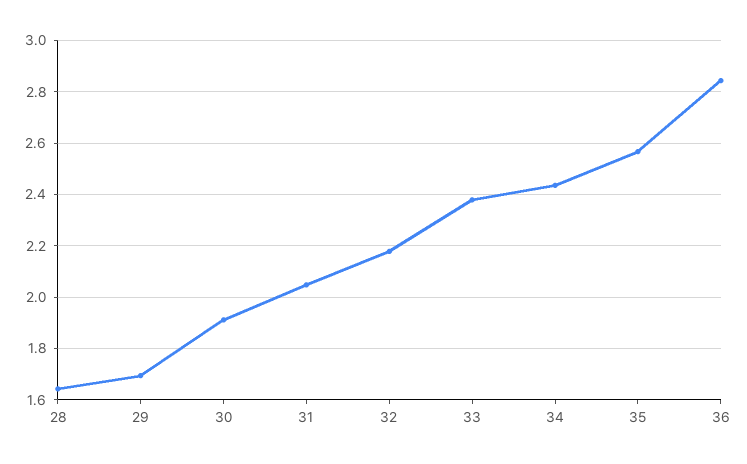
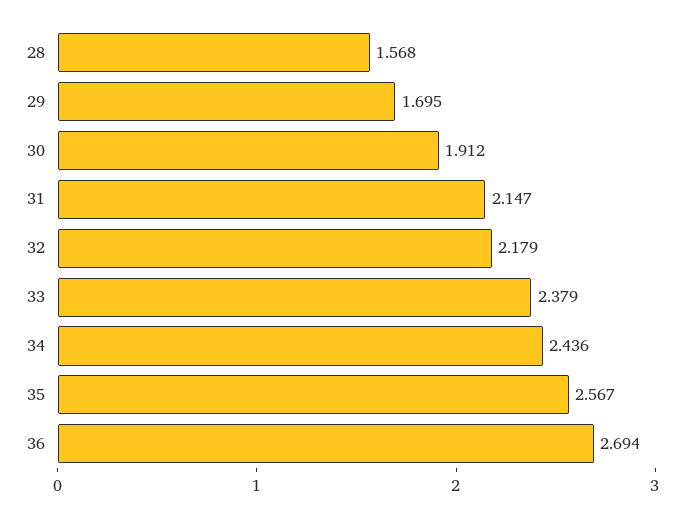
  {
-   "28": 1.65,
+   "28": 1.568,
    "29": 1.695,
    "30": 1.912,
-   "31": 2.05,
+   "31": 2.147,
    "32": 2.179,
    "33": 2.379,
    "34": 2.436,
    "35": 2.567,
-   "36": 2.85
+   "36": 2.694
  }

